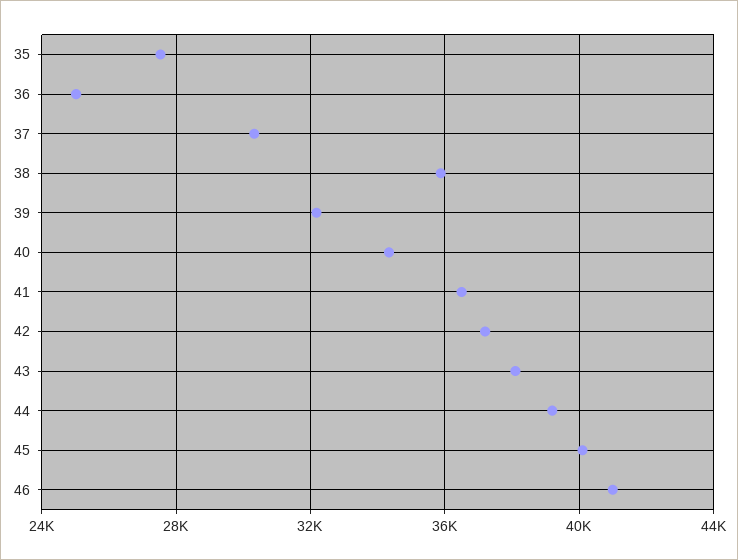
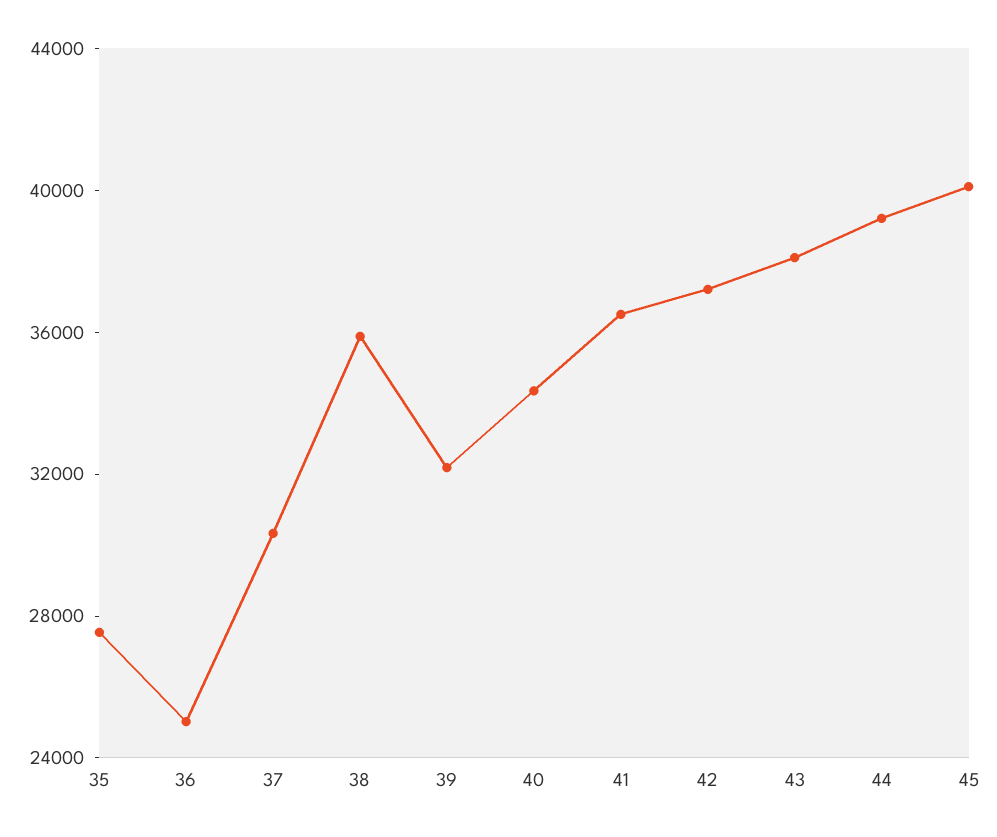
  {
    "35": 27500,
    "36": 25000,
    "37": 30500,
    "38": 36000,
    "39": 32000,
    "40": 34500,
    "41": 36500,
    "42": 37000,
    "43": 38000,
    "44": 39000,
-   "45": 40000,
+   "45": 40000
-   "46": 41000
  }

